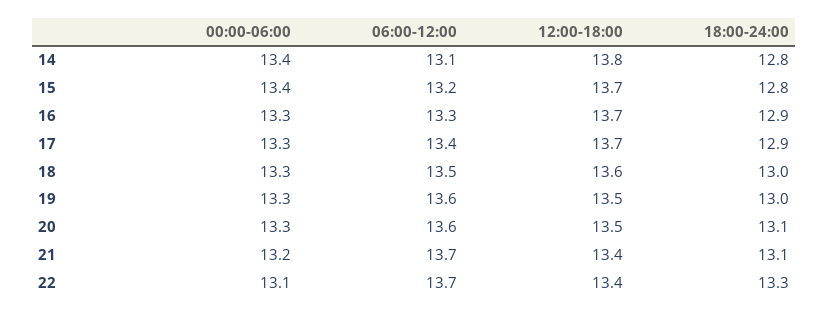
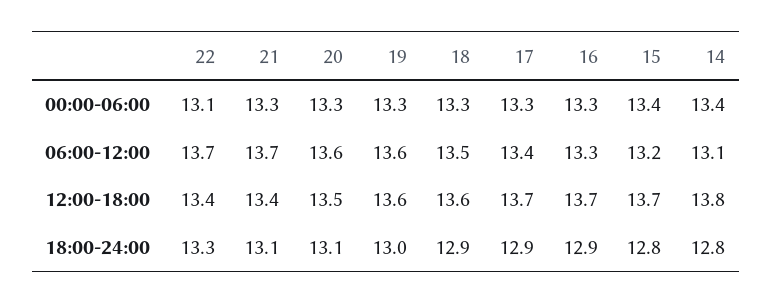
  {
    "00:00-06:00": {
      "14": 13.4,
      "15": 13.4,
      "16": 13.3,
      "17": 13.3,
      "18": 13.3,
      "19": 13.3,
      "20": 13.3,
-     "21": 13.2,
+     "21": 13.3,
      "22": 13.1
    },
    "06:00-12:00": {
      "14": 13.1,
      "15": 13.2,
      "16": 13.3,
      "17": 13.4,
      "18": 13.5,
      "19": 13.6,
      "20": 13.6,
      "21": 13.7,
      "22": 13.7
    },
    "12:00-18:00": {
      "14": 13.8,
      "15": 13.7,
      "16": 13.7,
      "17": 13.7,
      "18": 13.6,
-     "19": 13.5,
+     "19": 13.6,
      "20": 13.5,
      "21": 13.4,
      "22": 13.4
    },
    "18:00-24:00": {
      "14": 12.8,
      "15": 12.8,
      "16": 12.9,
      "17": 12.9,
-     "18": 13,
+     "18": 12.9,
      "19": 13,
      "20": 13.1,
      "21": 13.1,
      "22": 13.3
    }
  }

